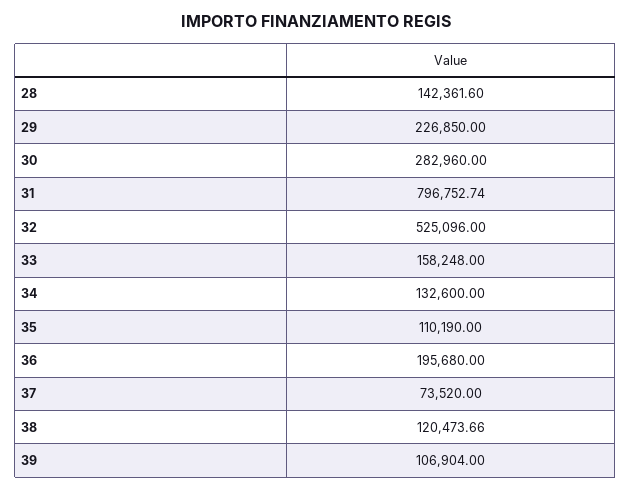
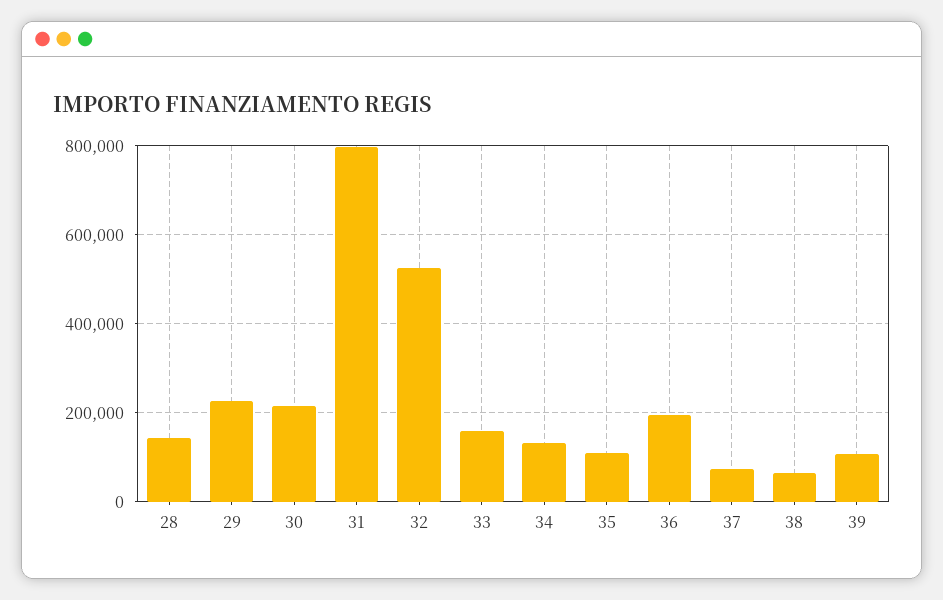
  {
    "28": 142361.6,
    "29": 226850,
-   "30": 282960,
+   "30": 220000,
    "31": 796752.74,
    "32": 525096,
    "33": 158248,
    "34": 132600,
    "35": 110190,
    "36": 195680,
    "37": 73520,
-   "38": 120473.66,
+   "38": 60000,
    "39": 106904
  }

